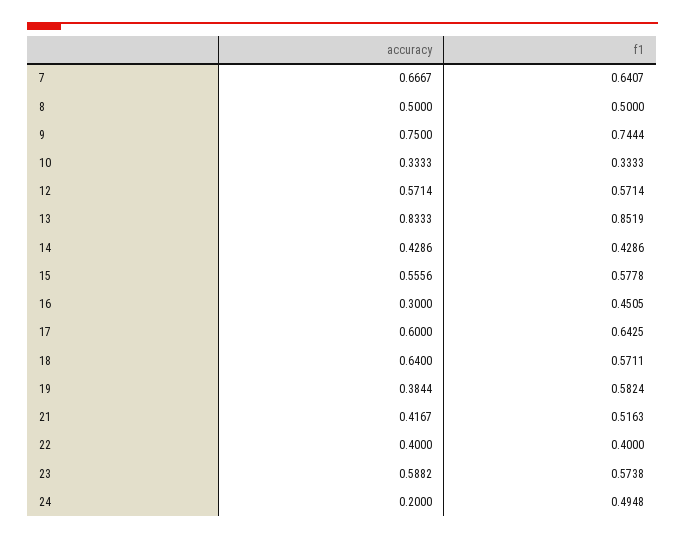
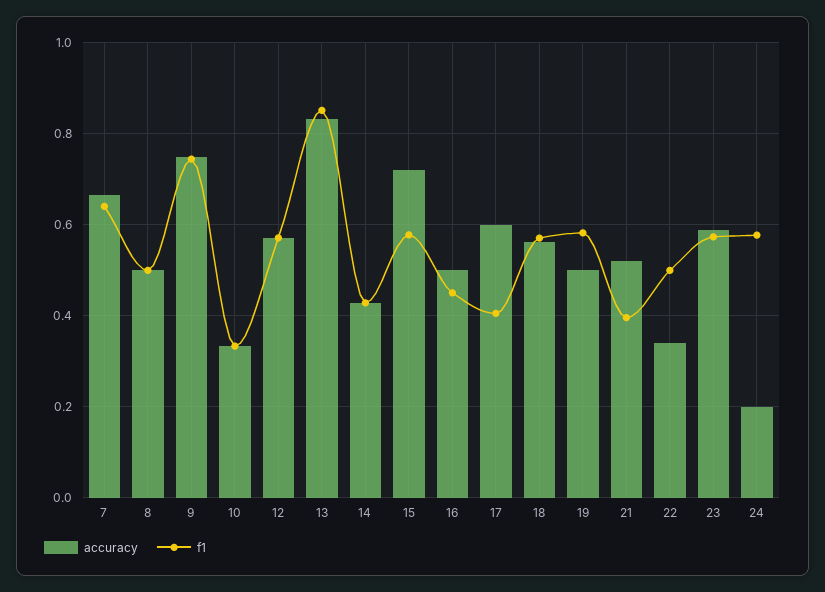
  {
    "accuracy": {
      "7": 0.6667,
      "8": 0.5,
      "9": 0.75,
      "10": 0.3333,
      "12": 0.5714,
      "13": 0.8333,
      "14": 0.4286,
-     "15": 0.5556,
+     "15": 0.72,
-     "16": 0.3,
+     "16": 0.5,
      "17": 0.6,
-     "18": 0.64,
+     "18": 0.56,
-     "19": 0.3844,
+     "19": 0.5,
-     "21": 0.4167,
+     "21": 0.52,
-     "22": 0.4,
+     "22": 0.34,
      "23": 0.5882,
      "24": 0.2
    },
    "f1": {
      "7": 0.6407,
      "8": 0.5,
      "9": 0.7444,
      "10": 0.3333,
      "12": 0.5714,
      "13": 0.8519,
      "14": 0.4286,
      "15": 0.5778,
      "16": 0.4505,
-     "17": 0.6425,
+     "17": 0.4,
      "18": 0.5711,
      "19": 0.5824,
-     "21": 0.5163,
+     "21": 0.4,
-     "22": 0.4,
+     "22": 0.5,
      "23": 0.5738,
-     "24": 0.4948
+     "24": 0.58
    }
  }

